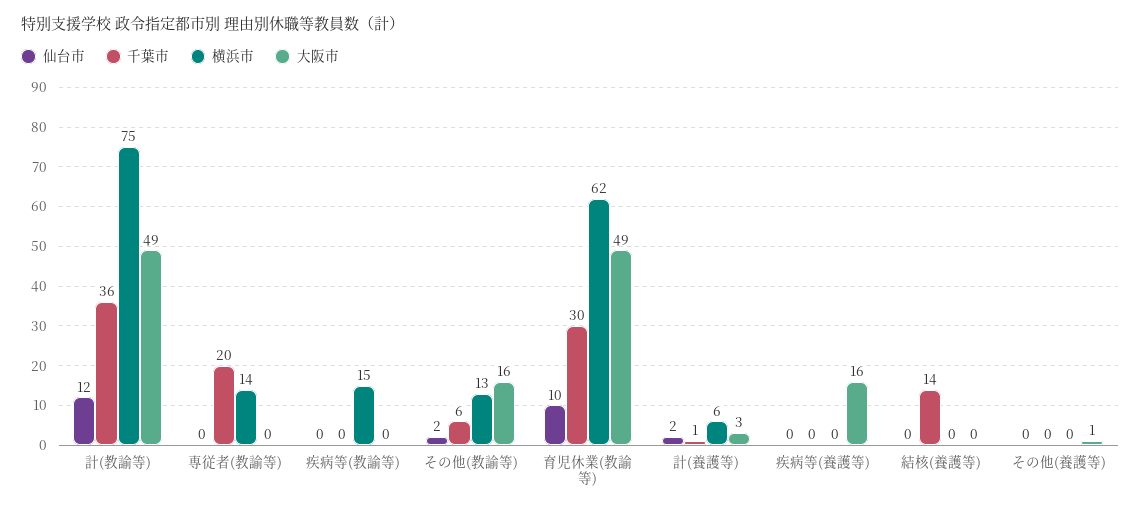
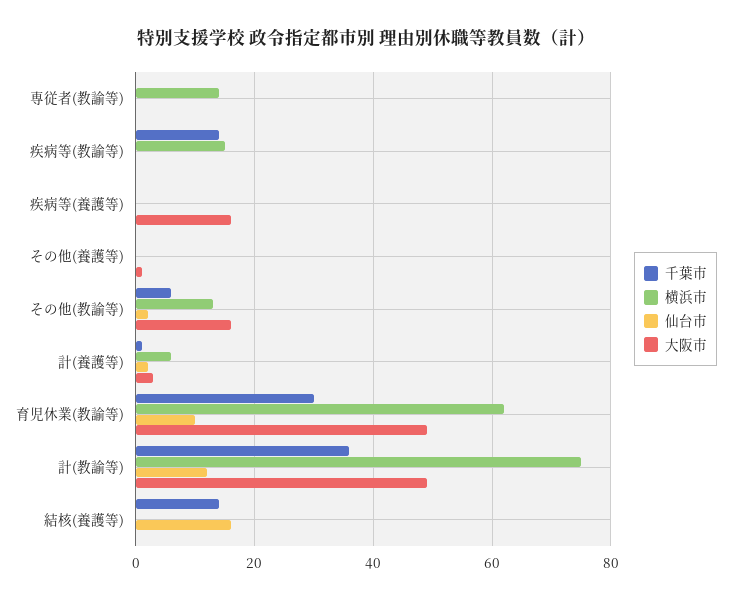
  {
    "仙台市": {
      "計(教諭等)": 12,
      "専従者(教諭等)": 0,
      "疾病等(教諭等)": 0,
      "その他(教諭等)": 2,
      "育児休業(教諭等)": 10,
      "計(養護等)": 2,
      "疾病等(養護等)": 0,
-     "結核(養護等)": 0,
+     "結核(養護等)": 15,
      "その他(養護等)": 0
    },
    "千葉市": {
      "計(教諭等)": 36,
-     "専従者(教諭等)": 20,
+     "専従者(教諭等)": 0,
-     "疾病等(教諭等)": 0,
+     "疾病等(教諭等)": 15,
      "その他(教諭等)": 6,
      "育児休業(教諭等)": 30,
      "計(養護等)": 1,
      "疾病等(養護等)": 0,
      "結核(養護等)": 14,
      "その他(養護等)": 0
    },
    "横浜市": {
      "計(教諭等)": 75,
      "専従者(教諭等)": 14,
      "疾病等(教諭等)": 15,
      "その他(教諭等)": 13,
      "育児休業(教諭等)": 62,
      "計(養護等)": 6,
      "疾病等(養護等)": 0,
      "結核(養護等)": 0,
      "その他(養護等)": 0
    },
    "大阪市": {
      "計(教諭等)": 49,
      "専従者(教諭等)": 0,
      "疾病等(教諭等)": 0,
      "その他(教諭等)": 16,
      "育児休業(教諭等)": 49,
      "計(養護等)": 3,
      "疾病等(養護等)": 16,
      "結核(養護等)": 0,
      "その他(養護等)": 1
    }
  }

